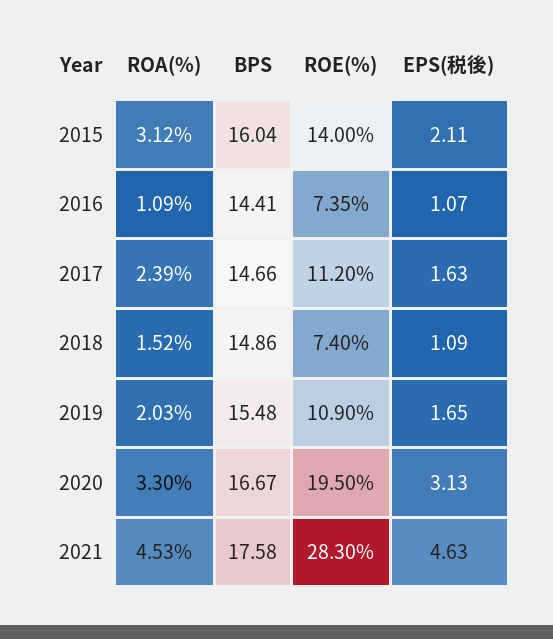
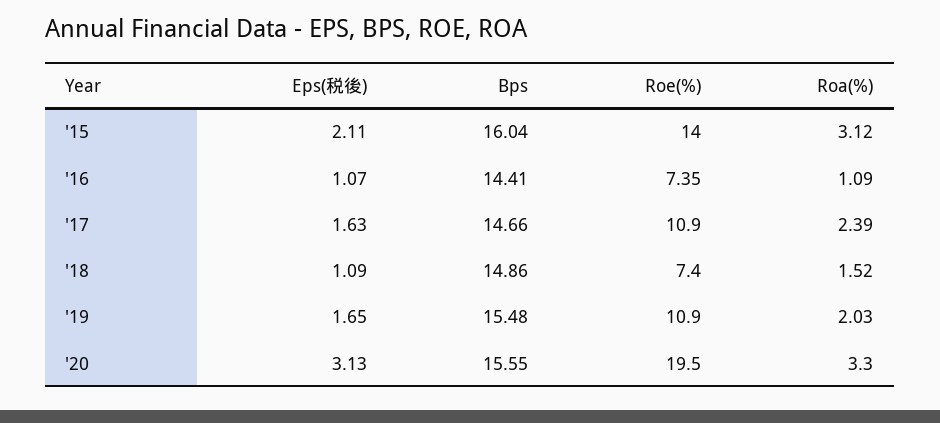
  {
    "ROA(%)": {
      "2015": 3.12,
      "2016": 1.09,
      "2017": 2.39,
      "2018": 1.52,
      "2019": 2.03,
-     "2020": 3.3,
+     "2020": 3.3
-     "2021": 4.53
    },
    "BPS": {
      "2015": 16.04,
      "2016": 14.41,
      "2017": 14.66,
      "2018": 14.86,
      "2019": 15.48,
-     "2020": 16.67,
+     "2020": 15.55
-     "2021": 17.58
    },
    "ROE(%)": {
      "2015": 14,
      "2016": 7.35,
-     "2017": 11.2,
+     "2017": 10.9,
      "2018": 7.4,
      "2019": 10.9,
-     "2020": 19.5,
+     "2020": 19.5
-     "2021": 28.3
    },
    "EPS(税後)": {
      "2015": 2.11,
      "2016": 1.07,
      "2017": 1.63,
      "2018": 1.09,
      "2019": 1.65,
-     "2020": 3.13,
+     "2020": 3.13
-     "2021": 4.63
    }
  }

